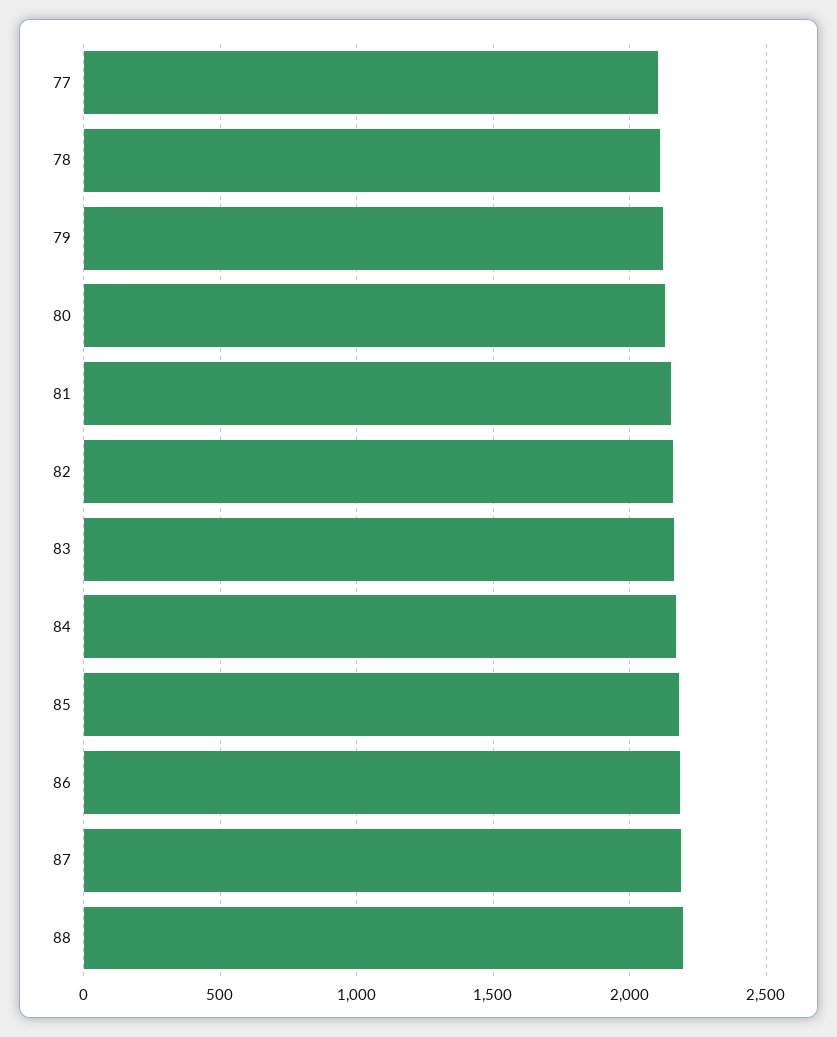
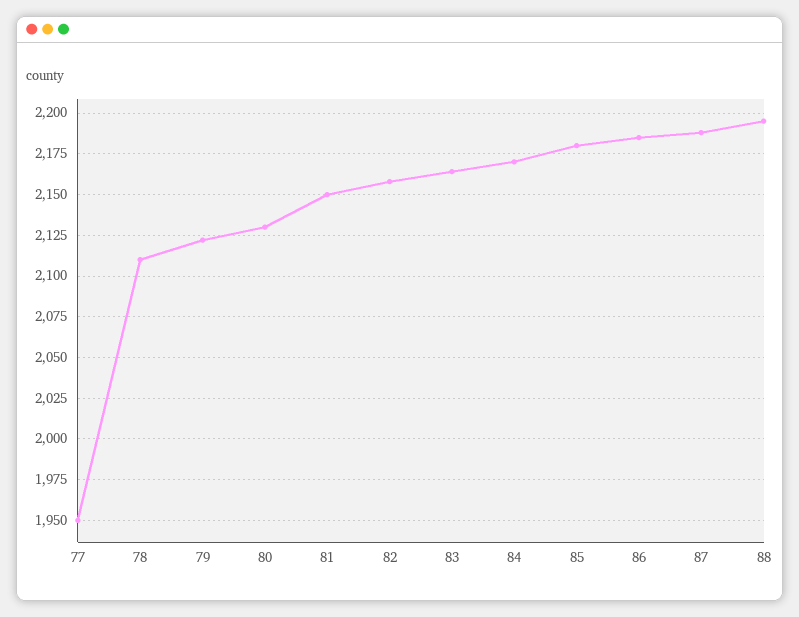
  {
-   "77": 2100,
+   "77": 1950,
    "78": 2110,
    "79": 2120,
    "80": 2130,
    "81": 2150,
    "82": 2160,
    "83": 2165,
    "84": 2170,
    "85": 2180,
    "86": 2185,
    "87": 2190,
    "88": 2195
  }

